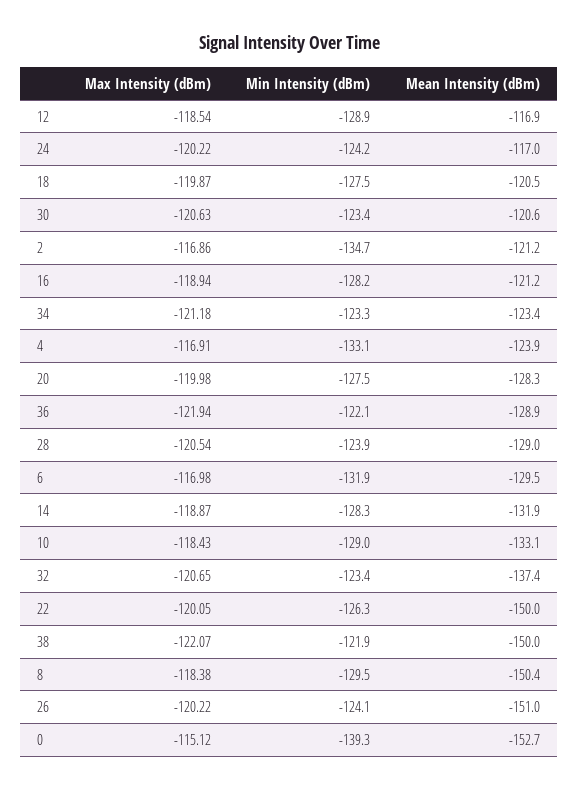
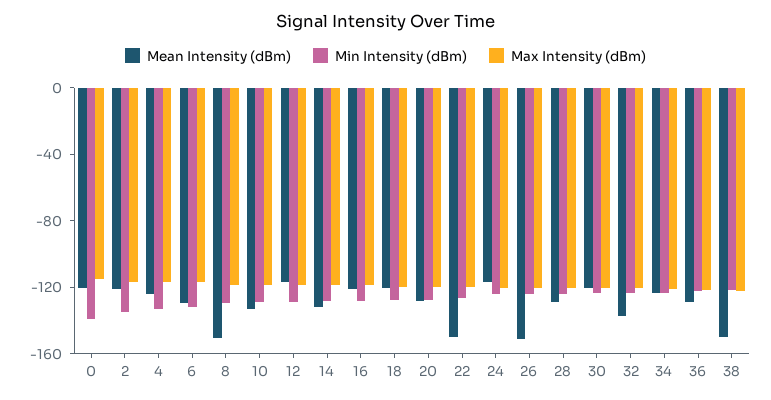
  {
    "Max Intensity (dBm)": {
      "12": -118.54,
      "24": -120.22,
      "18": -119.87,
      "30": -120.63,
      "2": -116.86,
      "16": -118.94,
      "34": -121.18,
      "4": -116.91,
      "20": -119.98,
      "36": -121.94,
      "28": -120.54,
      "6": -116.98,
      "14": -118.87,
      "10": -118.43,
      "32": -120.65,
      "22": -120.05,
      "38": -122.07,
      "8": -118.38,
      "26": -120.22,
      "0": -115.12
    },
    "Min Intensity (dBm)": {
      "12": -128.9,
      "24": -124.2,
      "18": -127.5,
      "30": -123.4,
      "2": -134.7,
      "16": -128.2,
      "34": -123.3,
      "4": -133.1,
      "20": -127.5,
      "36": -122.1,
      "28": -123.9,
      "6": -131.9,
      "14": -128.3,
      "10": -129,
      "32": -123.4,
      "22": -126.3,
      "38": -121.9,
      "8": -129.5,
      "26": -124.1,
      "0": -139.3
    },
    "Mean Intensity (dBm)": {
      "12": -116.9,
      "24": -117,
      "18": -120.5,
      "30": -120.6,
      "2": -121.2,
      "16": -121.2,
      "34": -123.4,
      "4": -123.9,
      "20": -128.3,
      "36": -128.9,
      "28": -129,
      "6": -129.5,
      "14": -131.9,
      "10": -133.1,
      "32": -137.4,
      "22": -150,
      "38": -150,
      "8": -150.4,
      "26": -151,
-     "0": -152.7
+     "0": -120
    }
  }

